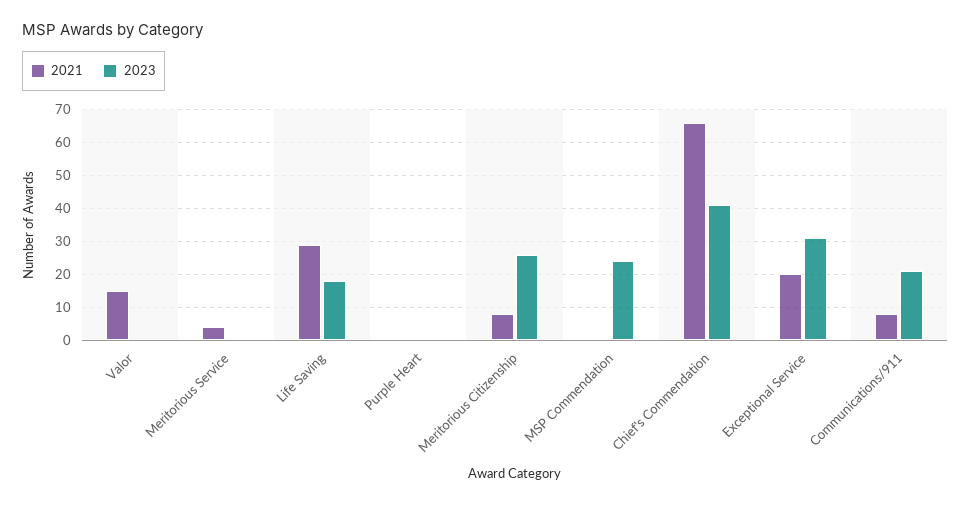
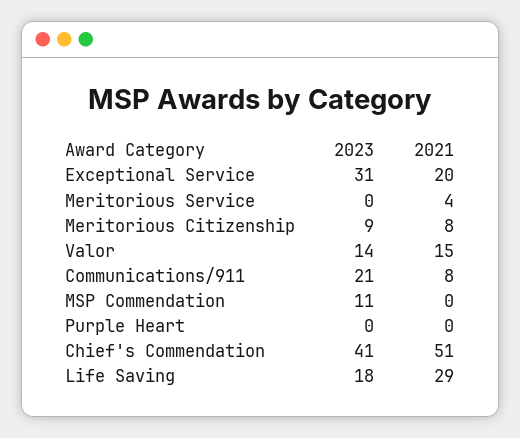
  {
    "2021": {
      "Valor": 15,
      "Meritorious Service": 4,
      "Life Saving": 29,
      "Purple Heart": 0,
      "Meritorious Citizenship": 8,
      "MSP Commendation": 0,
-     "Chief's Commendation": 65,
+     "Chief's Commendation": 51,
      "Exceptional Service": 20,
      "Communications/911": 8
    },
    "2023": {
-     "Valor": 0,
+     "Valor": 14,
      "Meritorious Service": 0,
      "Life Saving": 18,
      "Purple Heart": 0,
-     "Meritorious Citizenship": 25,
+     "Meritorious Citizenship": 9,
-     "MSP Commendation": 25,
+     "MSP Commendation": 11,
      "Chief's Commendation": 41,
      "Exceptional Service": 31,
      "Communications/911": 21
    }
  }

